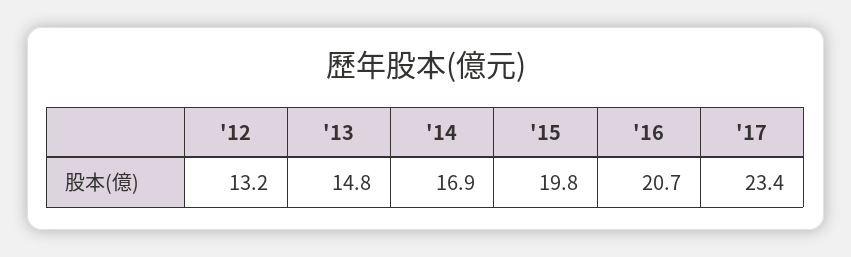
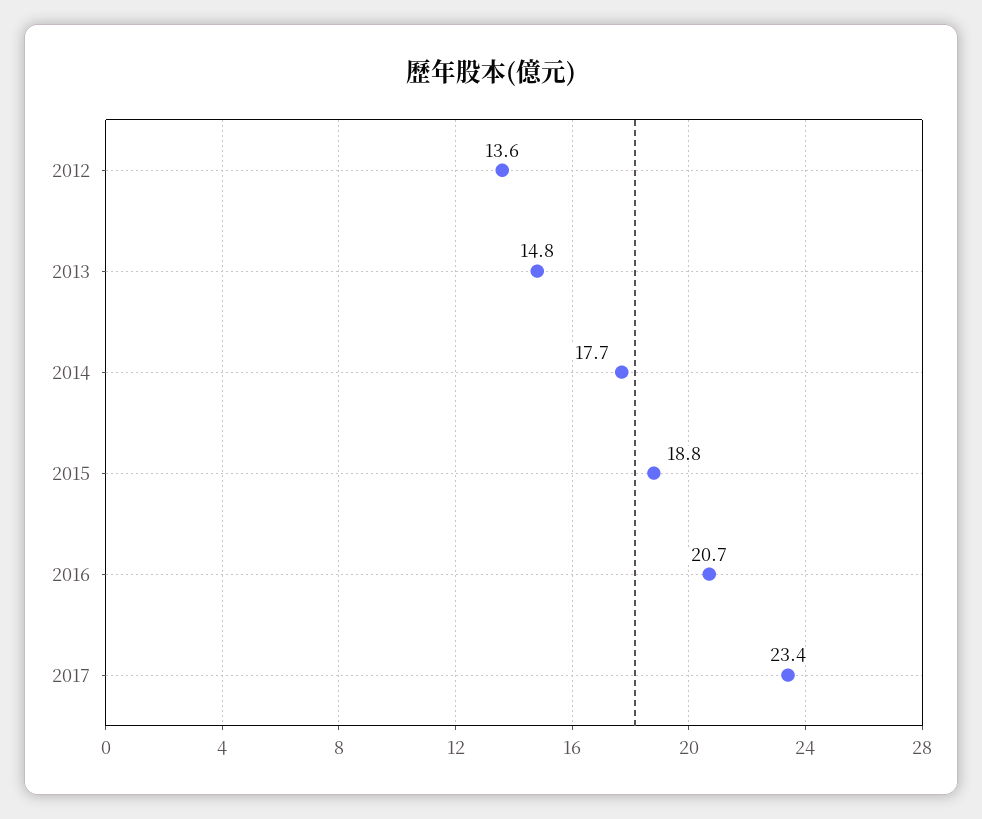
  {
-   "'12": 13.2,
+   "'12": 13.6,
    "'13": 14.8,
-   "'14": 16.9,
+   "'14": 17.7,
-   "'15": 19.8,
+   "'15": 18.8,
    "'16": 20.7,
    "'17": 23.4
  }

